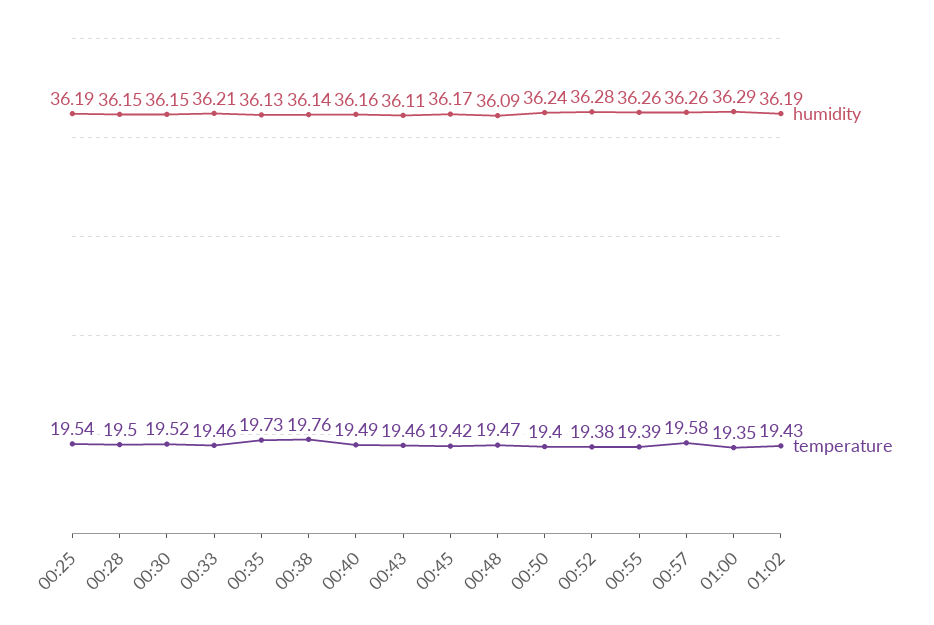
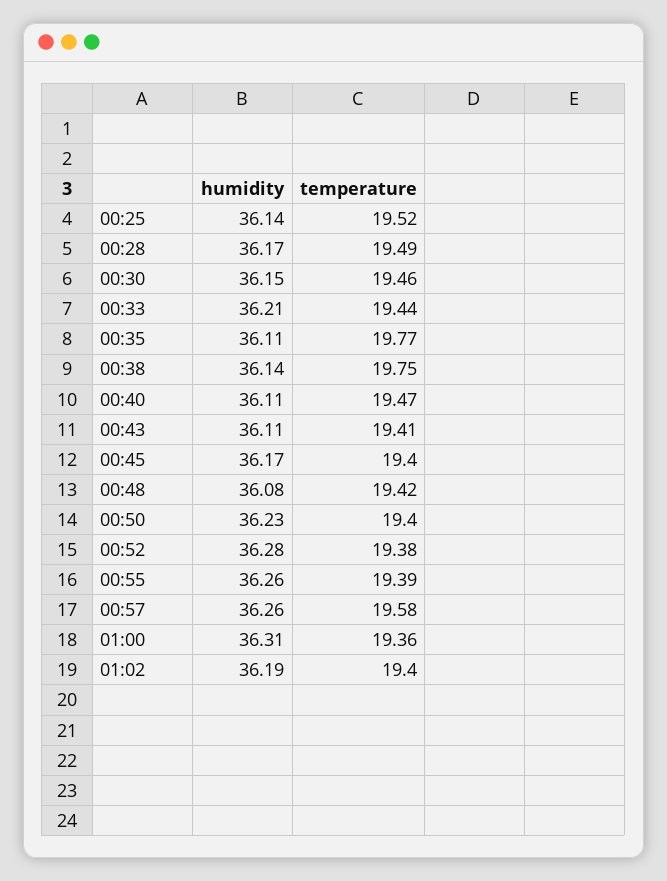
  {
    "humidity": {
-     "00:25": 36.19,
+     "00:25": 36.14,
-     "00:28": 36.15,
+     "00:28": 36.17,
      "00:30": 36.15,
      "00:33": 36.21,
-     "00:35": 36.13,
+     "00:35": 36.11,
      "00:38": 36.14,
-     "00:40": 36.16,
+     "00:40": 36.11,
      "00:43": 36.11,
      "00:45": 36.17,
-     "00:48": 36.09,
+     "00:48": 36.08,
-     "00:50": 36.24,
+     "00:50": 36.23,
      "00:52": 36.28,
      "00:55": 36.26,
      "00:57": 36.26,
-     "01:00": 36.29,
+     "01:00": 36.31,
      "01:02": 36.19
    },
    "temperature": {
-     "00:25": 19.54,
+     "00:25": 19.52,
-     "00:28": 19.5,
+     "00:28": 19.49,
-     "00:30": 19.52,
+     "00:30": 19.46,
-     "00:33": 19.46,
+     "00:33": 19.44,
-     "00:35": 19.73,
+     "00:35": 19.77,
-     "00:38": 19.76,
+     "00:38": 19.75,
-     "00:40": 19.49,
+     "00:40": 19.47,
-     "00:43": 19.46,
+     "00:43": 19.41,
-     "00:45": 19.42,
+     "00:45": 19.4,
-     "00:48": 19.47,
+     "00:48": 19.42,
      "00:50": 19.4,
      "00:52": 19.38,
      "00:55": 19.39,
      "00:57": 19.58,
-     "01:00": 19.35,
+     "01:00": 19.36,
-     "01:02": 19.43
+     "01:02": 19.4
    }
  }

